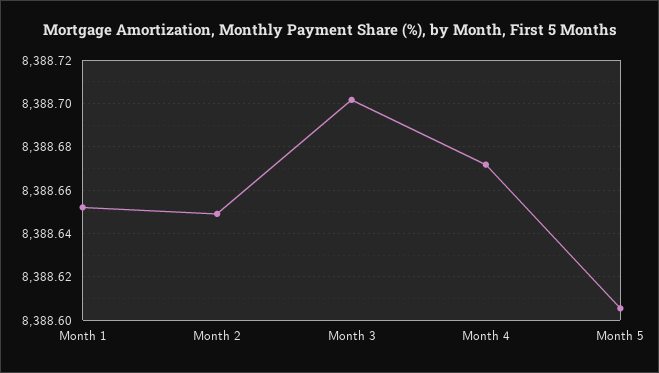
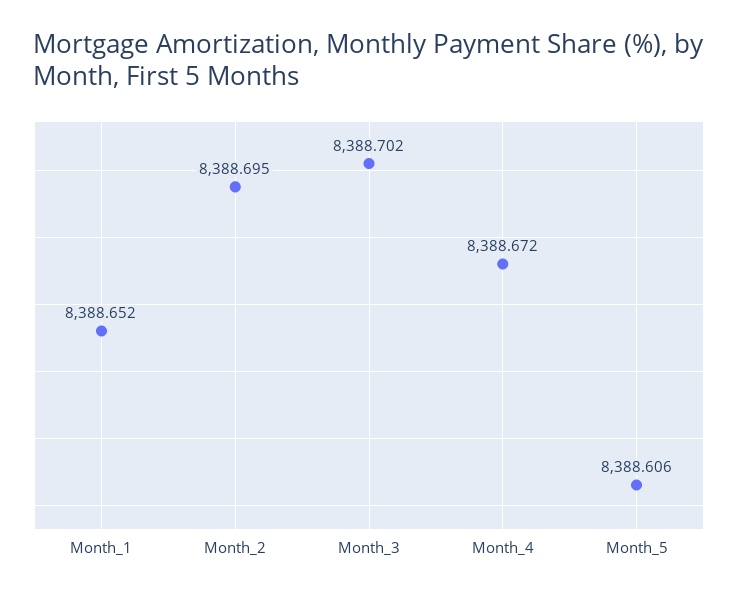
  {
    "Month 1": 8388.652,
-   "Month 2": 8388.65,
+   "Month 2": 8388.695,
    "Month 3": 8388.702,
    "Month 4": 8388.672,
    "Month 5": 8388.606
  }

